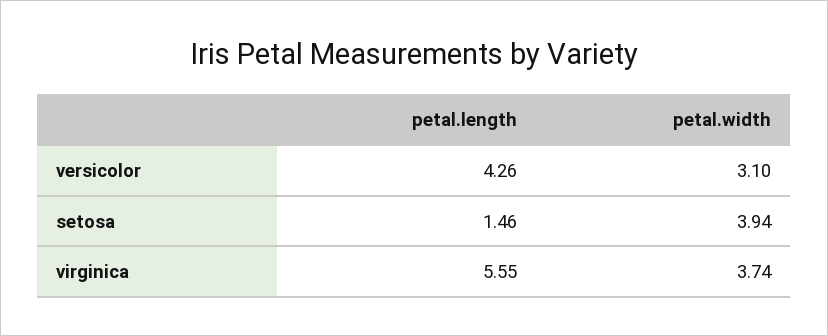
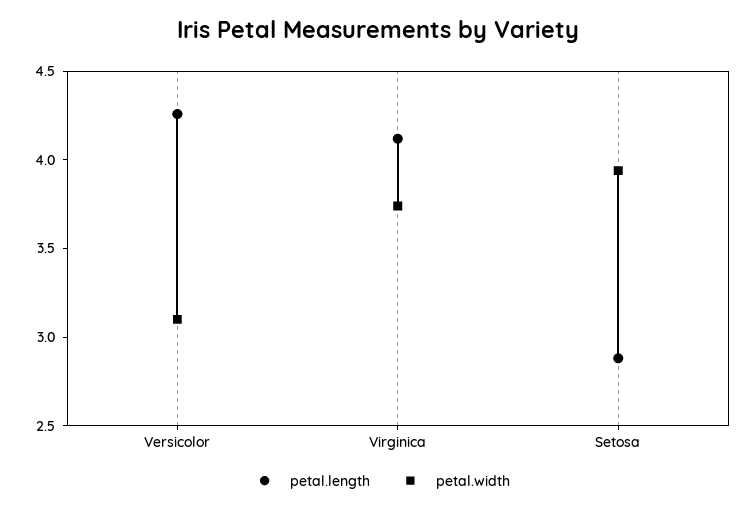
  {
    "petal.length": {
      "versicolor": 4.26,
-     "setosa": 1.46,
+     "setosa": 2.9,
-     "virginica": 5.55
+     "virginica": 4.1
    },
    "petal.width": {
      "versicolor": 3.1,
      "setosa": 3.94,
      "virginica": 3.74
    }
  }

